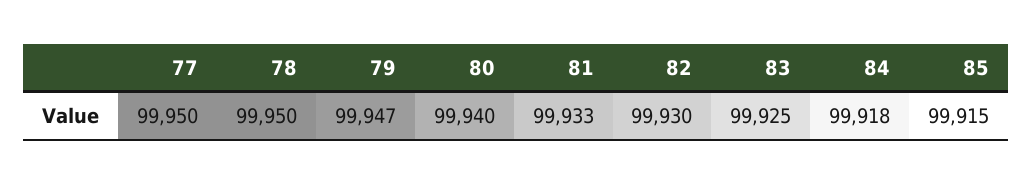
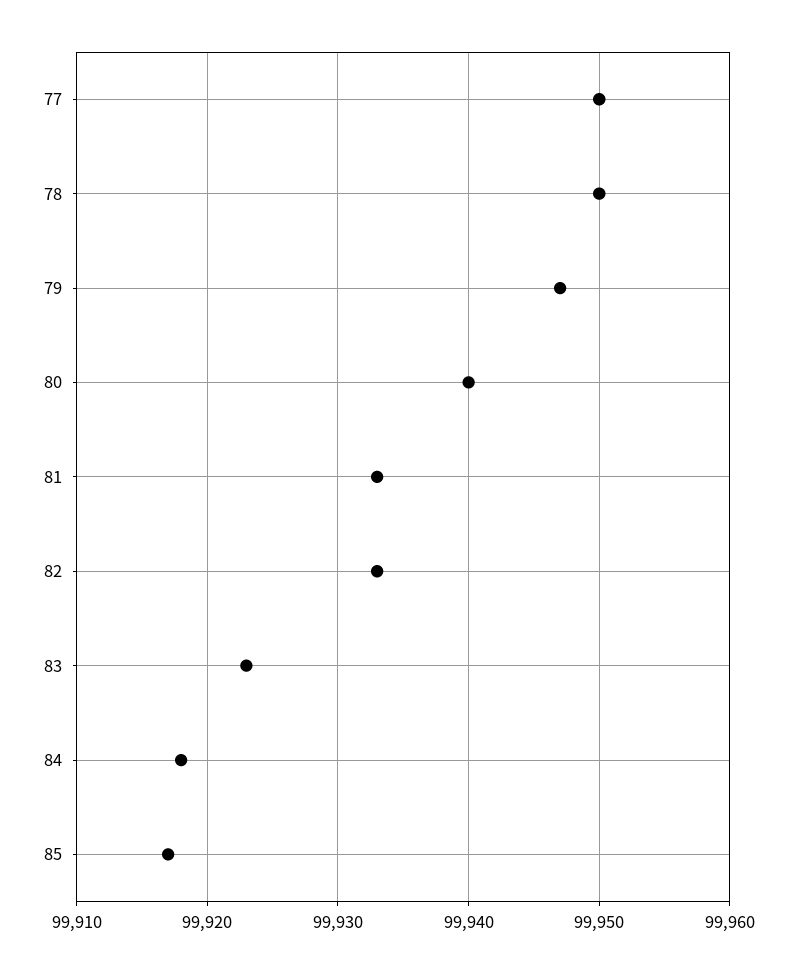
  {
    "77": 99950,
    "78": 99950,
    "79": 99947,
    "80": 99940,
    "81": 99933,
-   "82": 99930,
+   "82": 99933,
-   "83": 99925,
+   "83": 99923,
    "84": 99918,
-   "85": 99915
+   "85": 99917
  }

